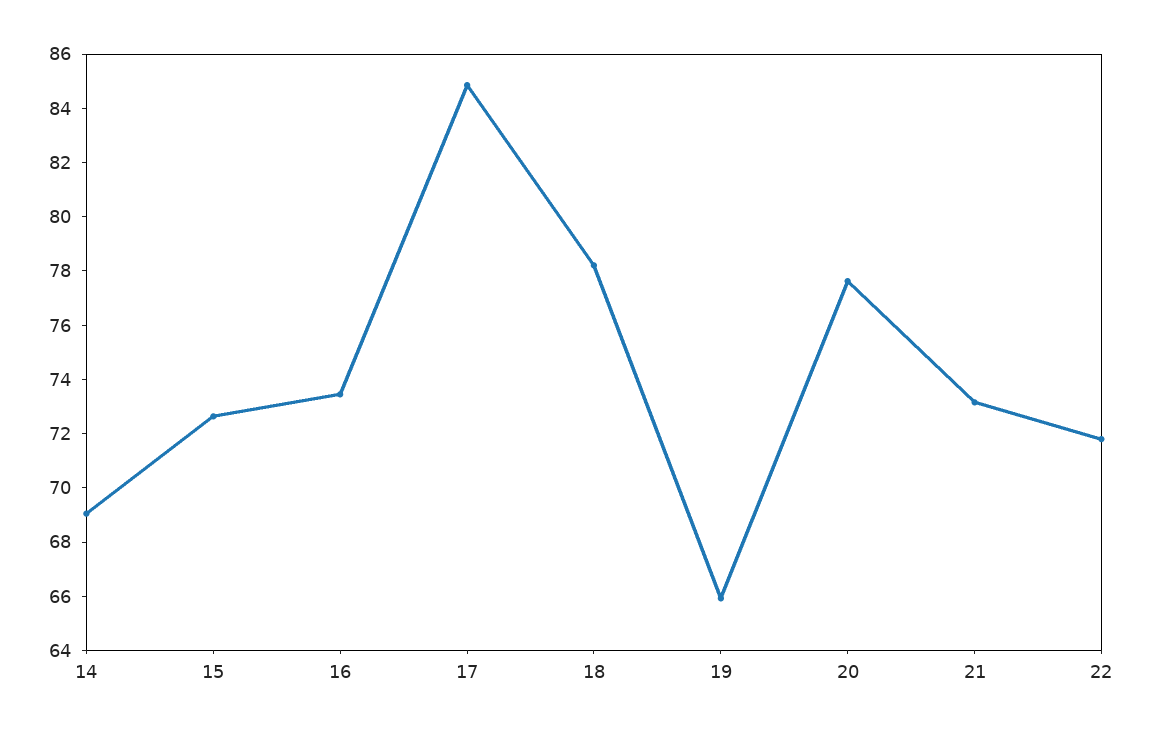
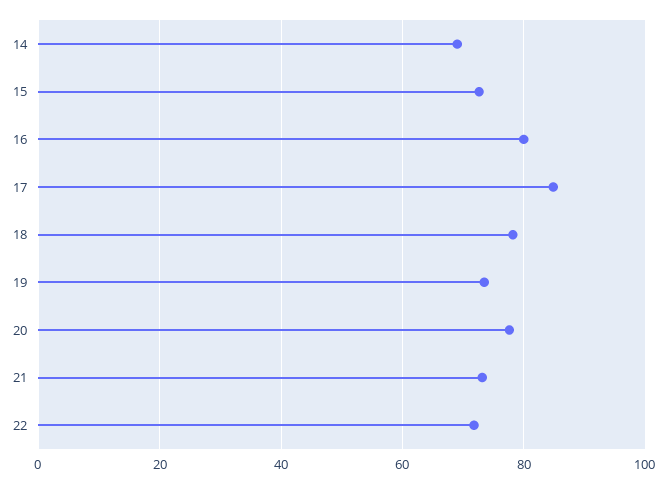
  {
    "14": 69,
    "15": 72.5,
-   "16": 73.5,
+   "16": 80,
    "17": 85,
    "18": 78,
-   "19": 66,
+   "19": 74,
    "20": 77.5,
    "21": 73,
    "22": 72
  }

